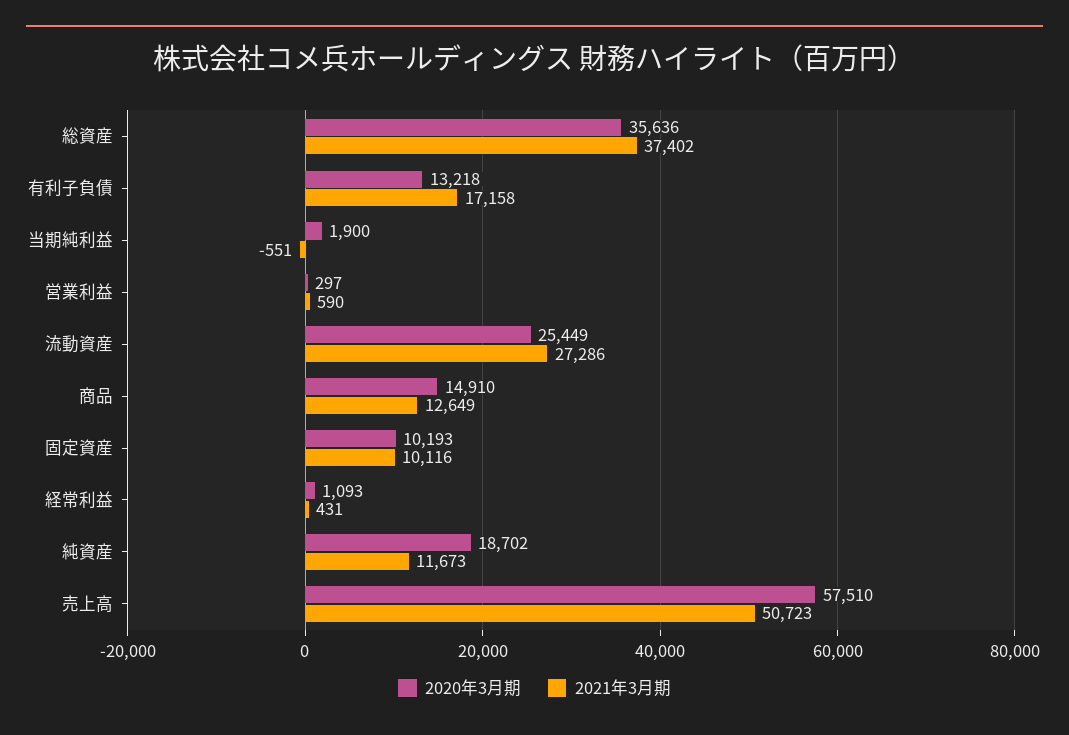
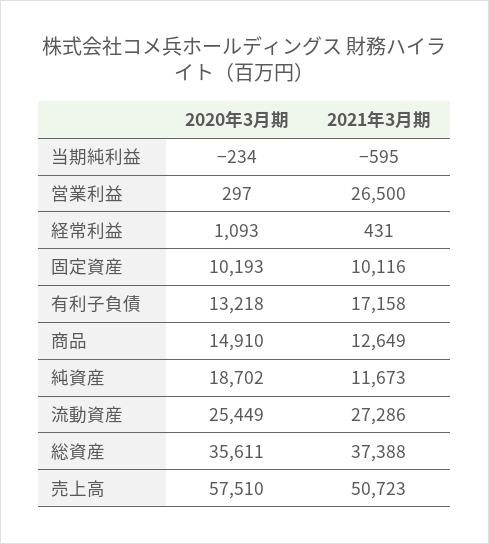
  {
    "2020年3月期": {
-     "総資産": 35636,
+     "総資産": 35611,
      "有利子負債": 13218,
-     "当期純利益": 1900,
+     "当期純利益": -234,
      "営業利益": 297,
      "流動資産": 25449,
      "商品": 14910,
      "固定資産": 10193,
      "経常利益": 1093,
      "純資産": 18702,
      "売上高": 57510
    },
    "2021年3月期": {
-     "総資産": 37402,
+     "総資産": 37388,
      "有利子負債": 17158,
-     "当期純利益": -551,
+     "当期純利益": -595,
-     "営業利益": 590,
+     "営業利益": 26500,
      "流動資産": 27286,
      "商品": 12649,
      "固定資産": 10116,
      "経常利益": 431,
      "純資産": 11673,
      "売上高": 50723
    }
  }

